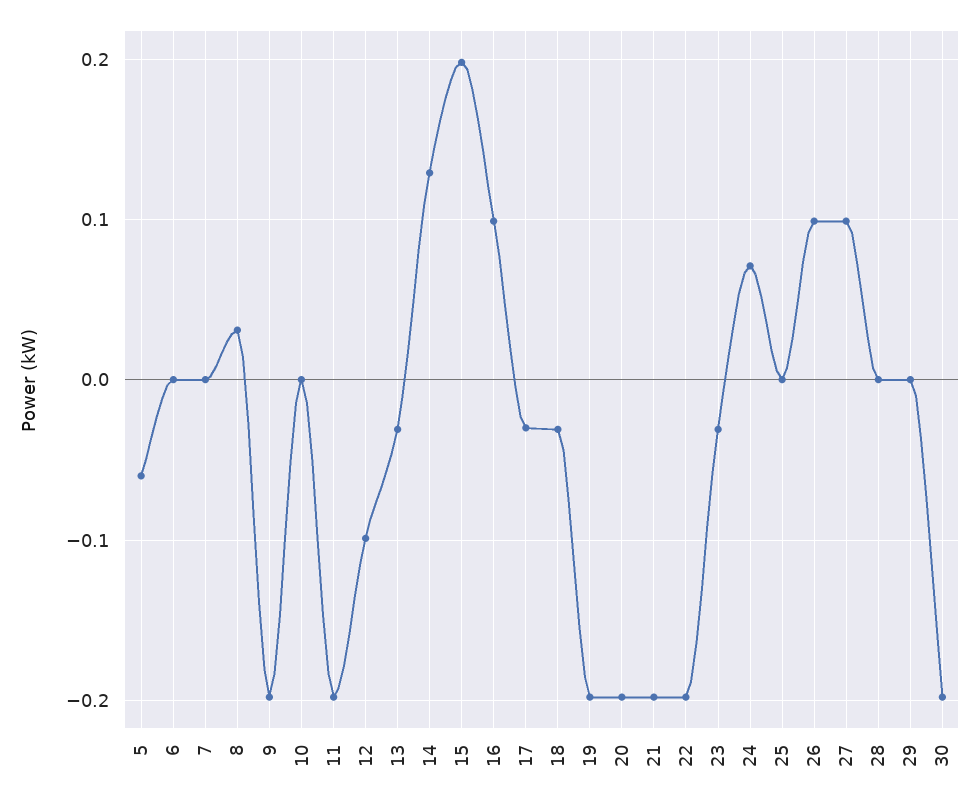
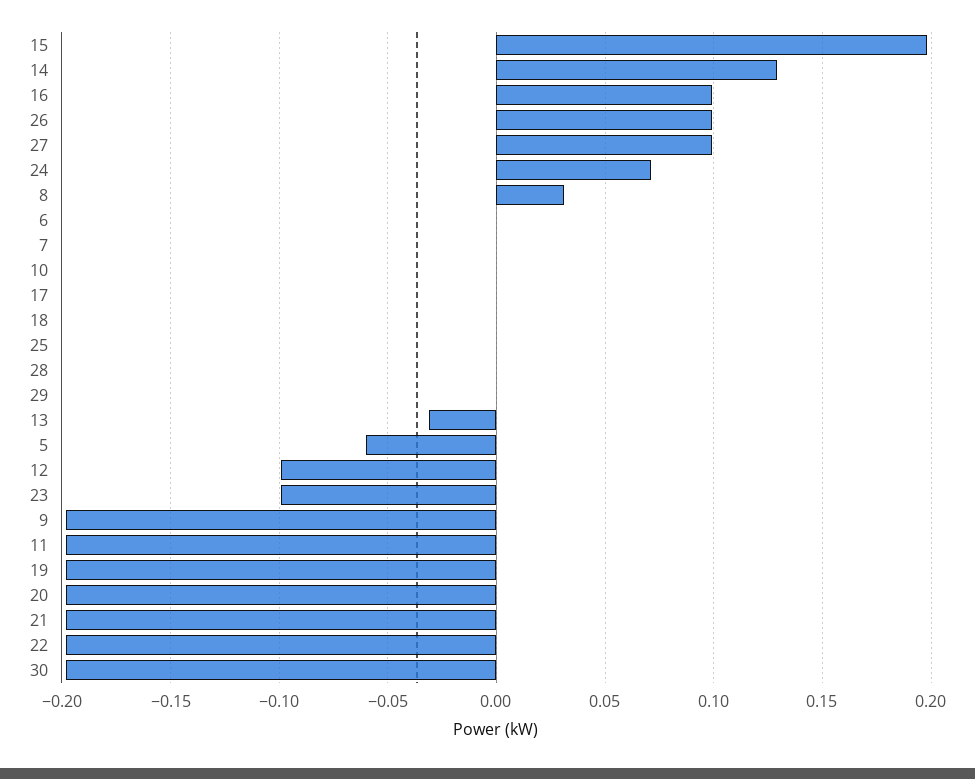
  {
    "5": -0.06,
    "6": 0,
    "7": 0,
    "8": 0.03,
    "9": -0.2,
    "10": 0,
    "11": -0.2,
    "12": -0.1,
    "13": -0.03,
    "14": 0.13,
    "15": 0.2,
    "16": 0.1,
-   "17": -0.03,
+   "17": 0,
-   "18": -0.03,
+   "18": 0,
    "19": -0.2,
    "20": -0.2,
    "21": -0.2,
    "22": -0.2,
-   "23": -0.03,
+   "23": -0.1,
    "24": 0.07,
    "25": 0,
    "26": 0.1,
    "27": 0.1,
    "28": 0,
    "29": 0,
    "30": -0.2
  }

